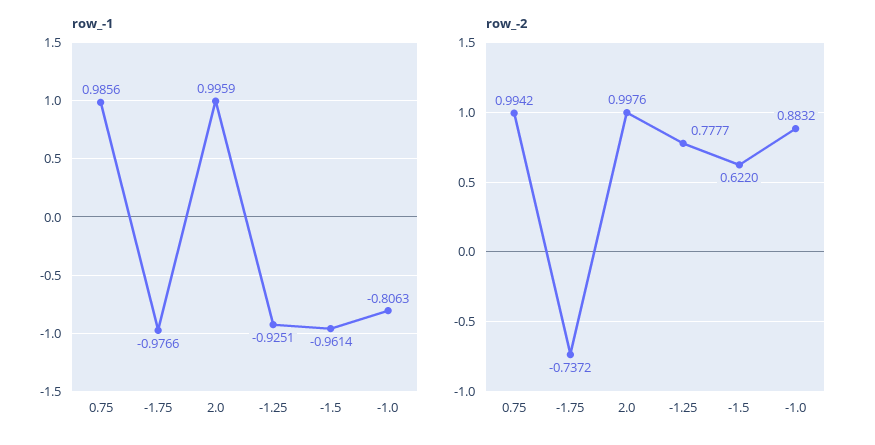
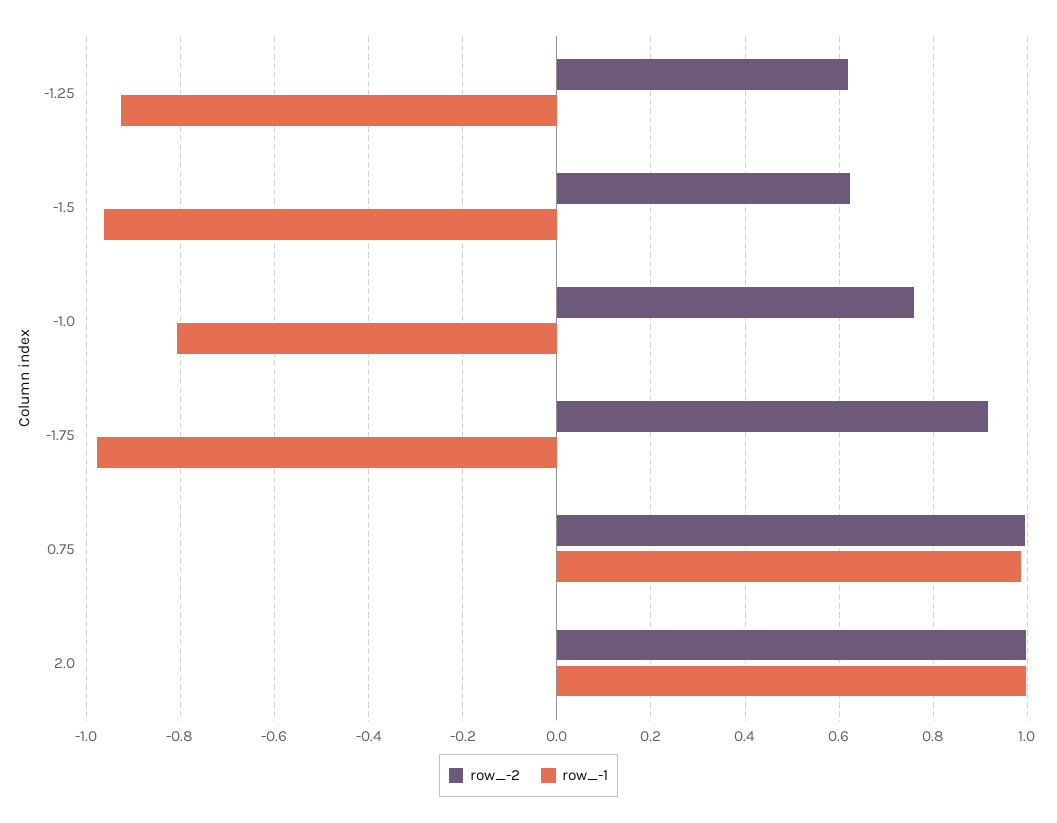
  {
    "row_-1": {
      "0.75": 0.9856,
      "-1.75": -0.9766,
      "2.0": 0.9959,
      "-1.25": -0.9251,
      "-1.5": -0.9614,
      "-1.0": -0.8063
    },
    "row_-2": {
      "0.75": 0.9942,
-     "-1.75": -0.7372,
+     "-1.75": 0.92,
      "2.0": 0.9976,
-     "-1.25": 0.7777,
+     "-1.25": 0.62,
      "-1.5": 0.622,
-     "-1.0": 0.8832
+     "-1.0": 0.76
    }
  }

